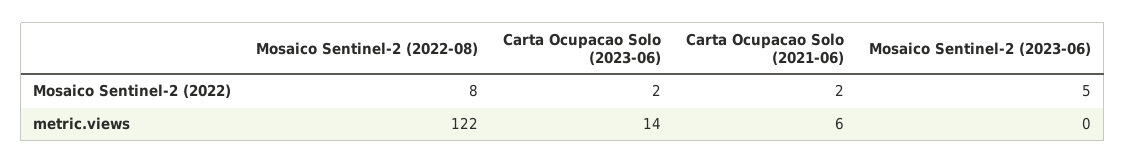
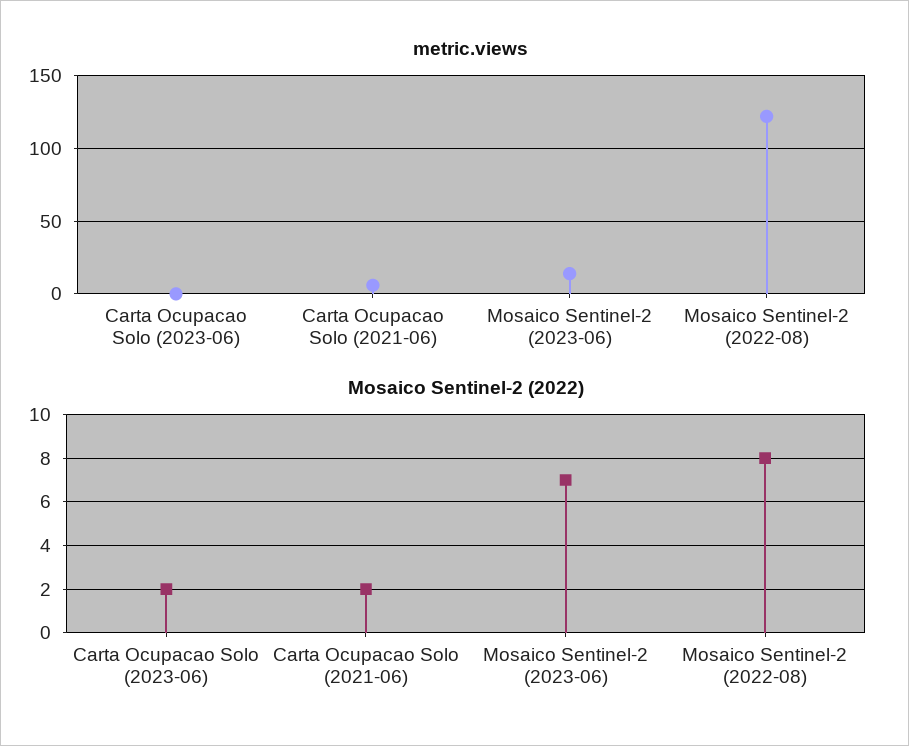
  {
    "Mosaico Sentinel-2 (2022)": {
      "Mosaico Sentinel-2 (2022-08)": 8,
      "Carta Ocupacao Solo (2023-06)": 2,
      "Carta Ocupacao Solo (2021-06)": 2,
-     "Mosaico Sentinel-2 (2023-06)": 5
+     "Mosaico Sentinel-2 (2023-06)": 7
    },
    "metric.views": {
      "Mosaico Sentinel-2 (2022-08)": 122,
-     "Carta Ocupacao Solo (2023-06)": 14,
+     "Carta Ocupacao Solo (2023-06)": 0,
      "Carta Ocupacao Solo (2021-06)": 6,
-     "Mosaico Sentinel-2 (2023-06)": 0
+     "Mosaico Sentinel-2 (2023-06)": 15
    }
  }

